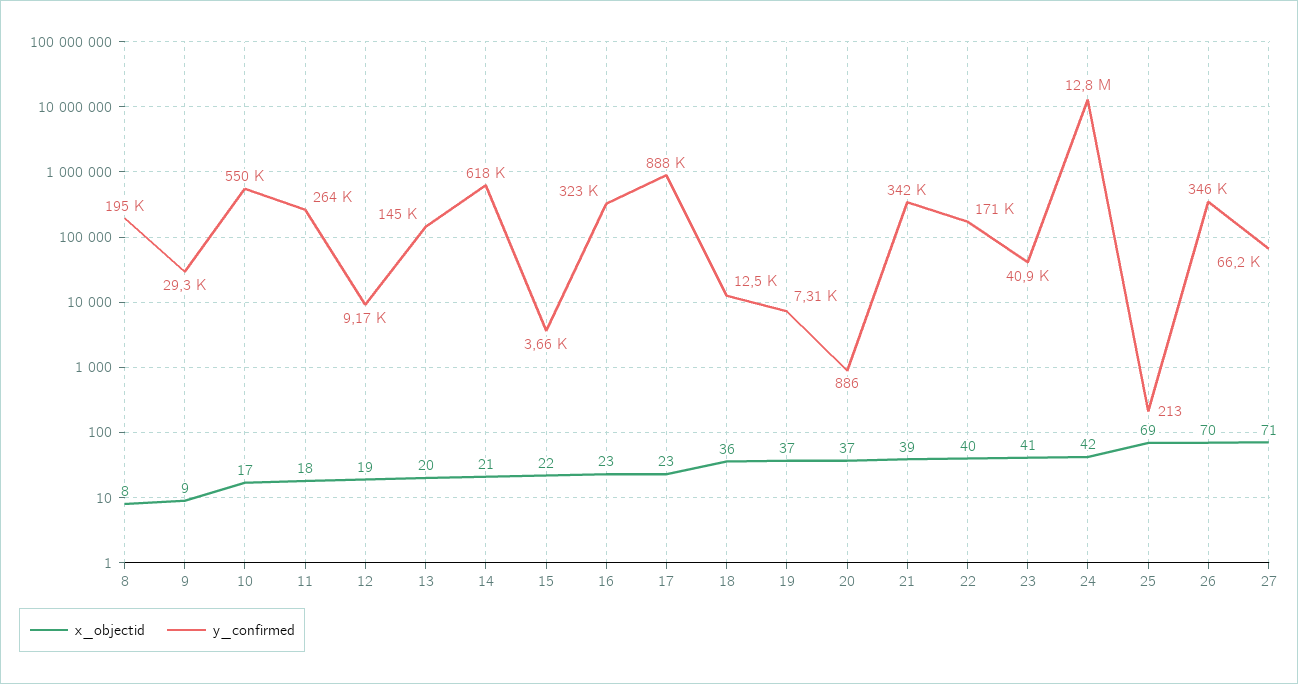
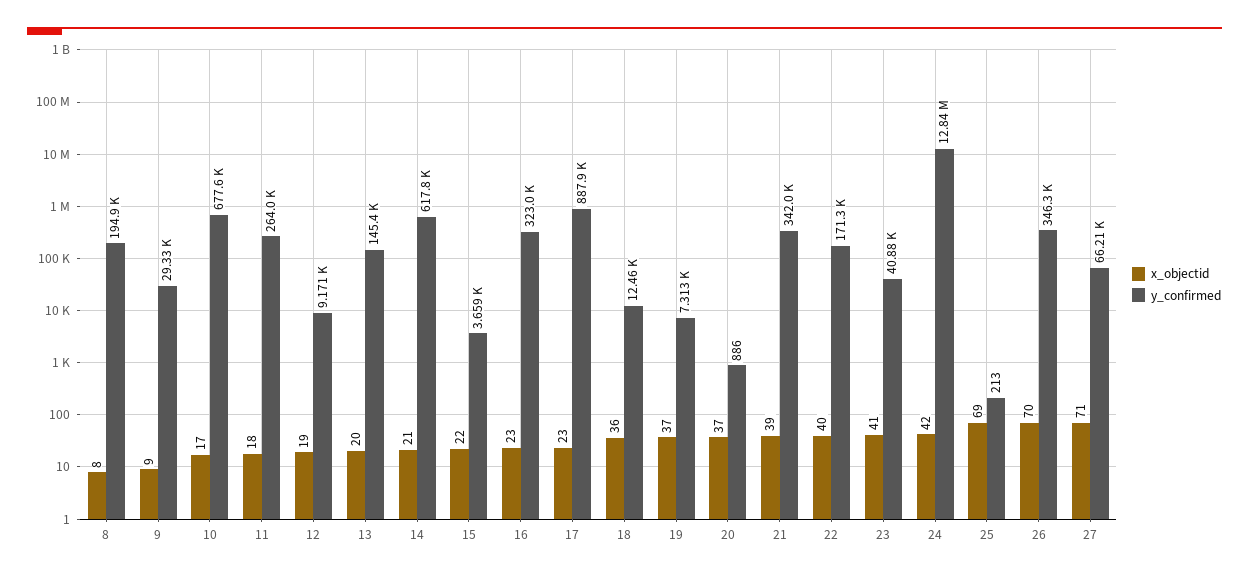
  {
    "x_objectid": {
      "8": 8,
      "9": 9,
      "10": 17,
      "11": 18,
      "12": 19,
      "13": 20,
      "14": 21,
      "15": 22,
      "16": 23,
      "17": 23,
      "18": 36,
      "19": 37,
      "20": 37,
      "21": 39,
      "22": 40,
      "23": 41,
      "24": 42,
      "25": 69,
      "26": 70,
      "27": 71
    },
    "y_confirmed": {
      "8": 194900,
      "9": 29330,
-     "10": 550000,
+     "10": 677600,
      "11": 264000,
      "12": 9171,
      "13": 145400,
      "14": 617800,
      "15": 3659,
      "16": 323000,
      "17": 887900,
      "18": 12460,
      "19": 7313,
      "20": 886,
      "21": 342000,
      "22": 171300,
      "23": 40880,
      "24": 12840000,
      "25": 213,
      "26": 346300,
      "27": 66210
    }
  }

